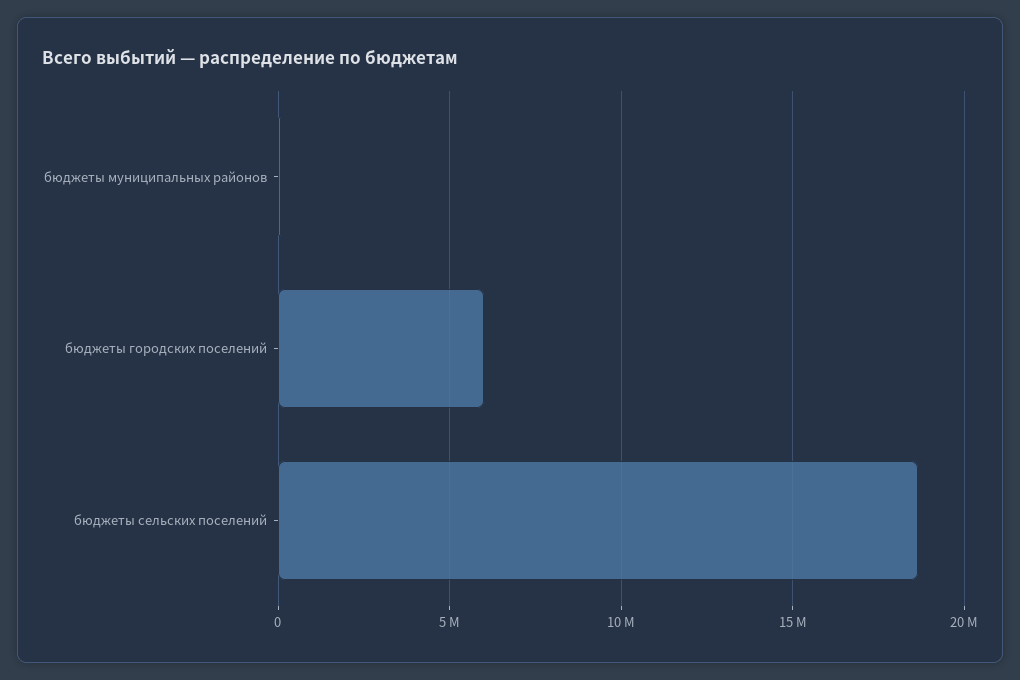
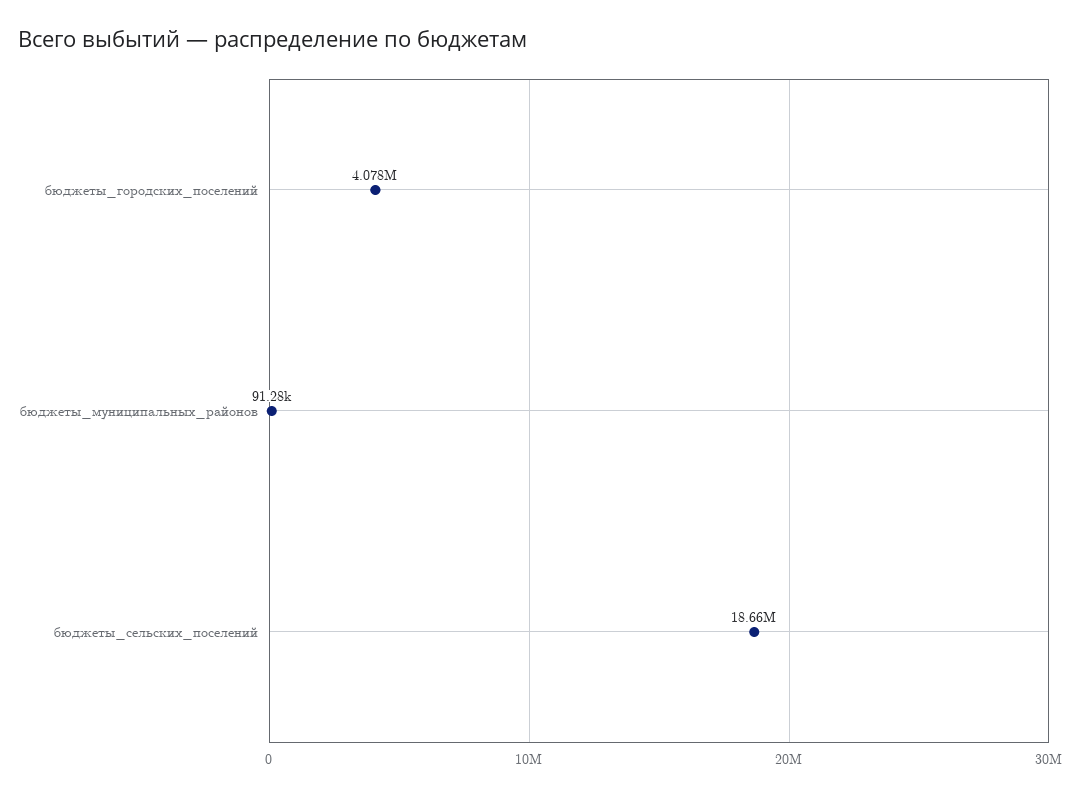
  {
    "бюджеты муниципальных районов": 91280,
-   "бюджеты городских поселений": 6000000,
+   "бюджеты городских поселений": 4078000,
    "бюджеты сельских поселений": 18660000
  }

